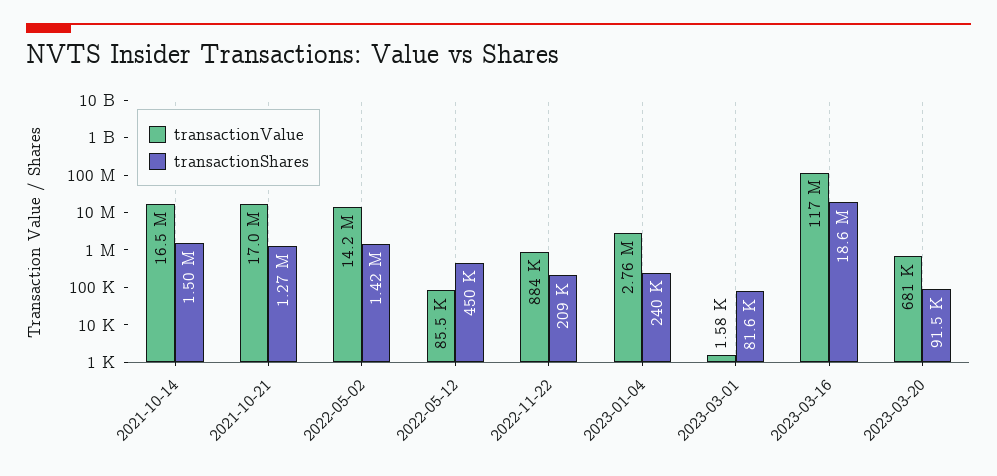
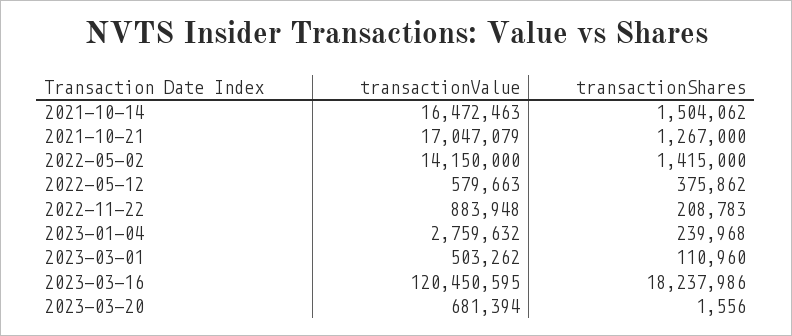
  {
    "transactionValue": {
      "2021-10-14": 16472463,
      "2021-10-21": 17047079,
      "2022-05-02": 14150000,
-     "2022-05-12": 85500,
+     "2022-05-12": 579663,
      "2022-11-22": 883948,
      "2023-01-04": 2759632,
-     "2023-03-01": 1580,
+     "2023-03-01": 503262,
-     "2023-03-16": 117000000,
+     "2023-03-16": 120450595,
      "2023-03-20": 681394
    },
    "transactionShares": {
      "2021-10-14": 1504062,
      "2021-10-21": 1267000,
      "2022-05-02": 1415000,
-     "2022-05-12": 450000,
+     "2022-05-12": 375862,
      "2022-11-22": 208783,
      "2023-01-04": 239968,
-     "2023-03-01": 81600,
+     "2023-03-01": 110960,
-     "2023-03-16": 18600000,
+     "2023-03-16": 18237986,
-     "2023-03-20": 91500
+     "2023-03-20": 1556
    }
  }

